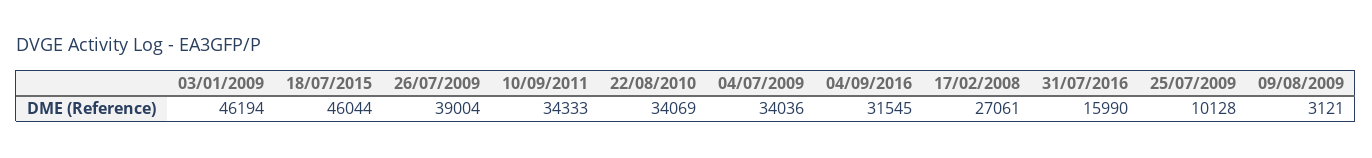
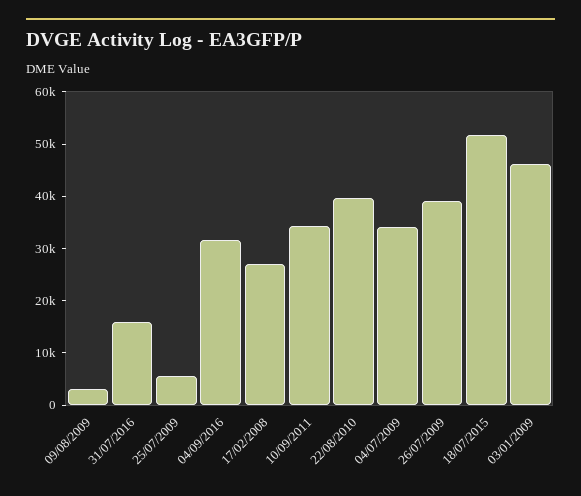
  {
    "03/01/2009": 46194,
-   "18/07/2015": 46044,
+   "18/07/2015": 52000,
    "26/07/2009": 39004,
    "10/09/2011": 34333,
-   "22/08/2010": 34069,
+   "22/08/2010": 40000,
    "04/07/2009": 34036,
    "04/09/2016": 31545,
    "17/02/2008": 27061,
    "31/07/2016": 15990,
-   "25/07/2009": 10128,
+   "25/07/2009": 6000,
    "09/08/2009": 3121
  }

